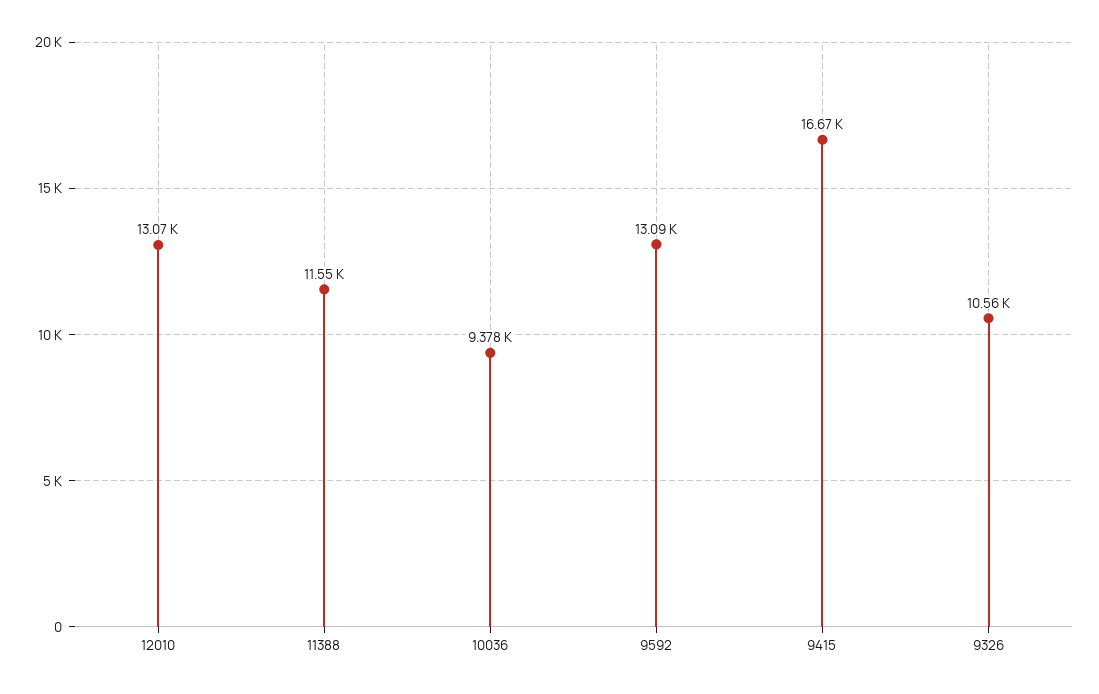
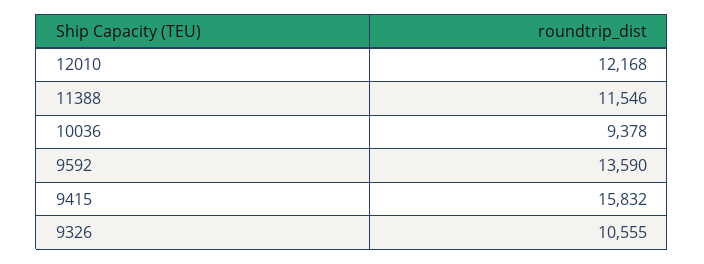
  {
-   "12010": 13070,
+   "12010": 12168,
    "11388": 11546,
    "10036": 9378,
-   "9592": 13090,
+   "9592": 13590,
-   "9415": 16670,
+   "9415": 15832,
    "9326": 10555
  }

